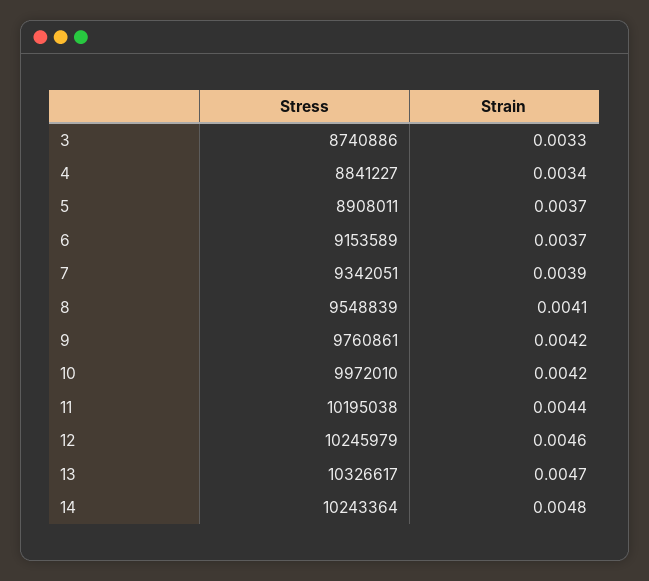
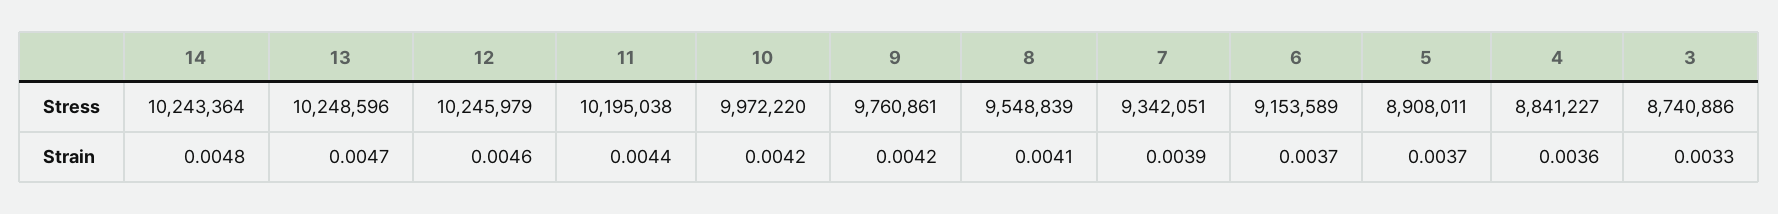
  {
    "Stress": {
      "3": 8740886,
      "4": 8841227,
      "5": 8908011,
      "6": 9153589,
      "7": 9342051,
      "8": 9548839,
      "9": 9760861,
-     "10": 9972010,
+     "10": 9972220,
      "11": 10195038,
      "12": 10245979,
-     "13": 10326617,
+     "13": 10248596,
      "14": 10243364
    },
    "Strain": {
      "3": 0.0033,
-     "4": 0.0034,
+     "4": 0.0036,
      "5": 0.0037,
      "6": 0.0037,
      "7": 0.0039,
      "8": 0.0041,
      "9": 0.0042,
      "10": 0.0042,
      "11": 0.0044,
      "12": 0.0046,
      "13": 0.0047,
      "14": 0.0048
    }
  }

